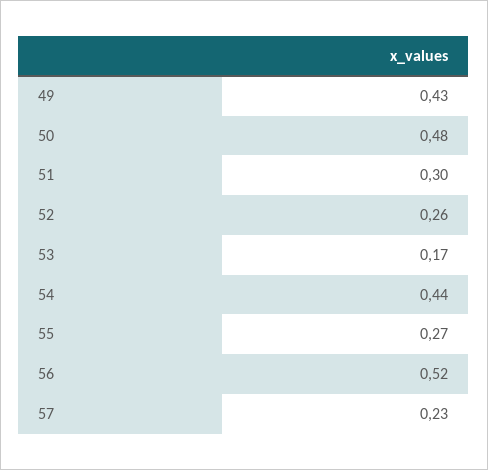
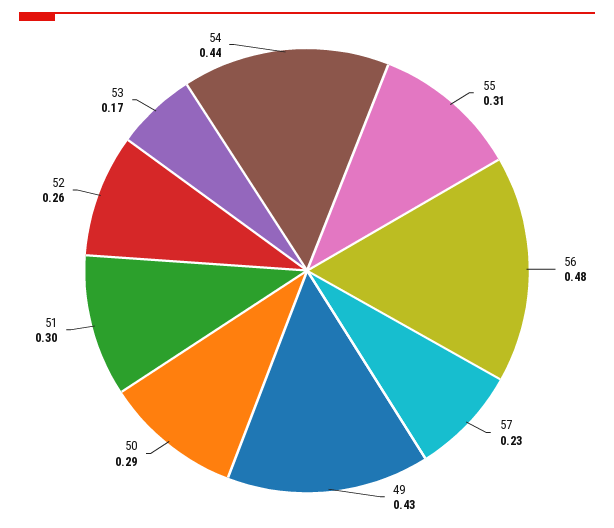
  {
    "49": 0.43,
-   "50": 0.48,
+   "50": 0.29,
    "51": 0.3,
    "52": 0.26,
    "53": 0.17,
    "54": 0.44,
-   "55": 0.27,
+   "55": 0.31,
-   "56": 0.52,
+   "56": 0.48,
    "57": 0.23
  }

